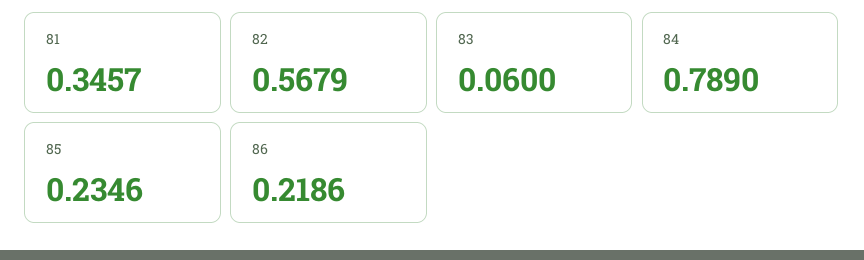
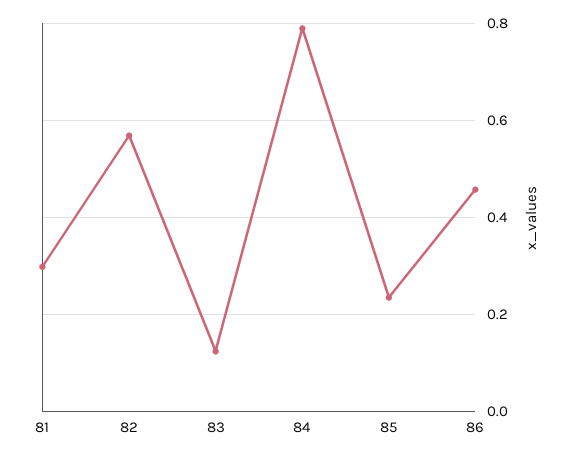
  {
-   "81": 0.3457,
+   "81": 0.3,
    "82": 0.5679,
-   "83": 0.06,
+   "83": 0.12,
    "84": 0.789,
    "85": 0.2346,
-   "86": 0.2186
+   "86": 0.46
  }

